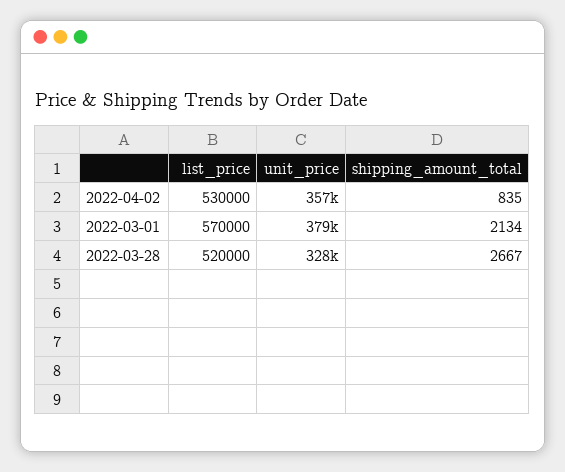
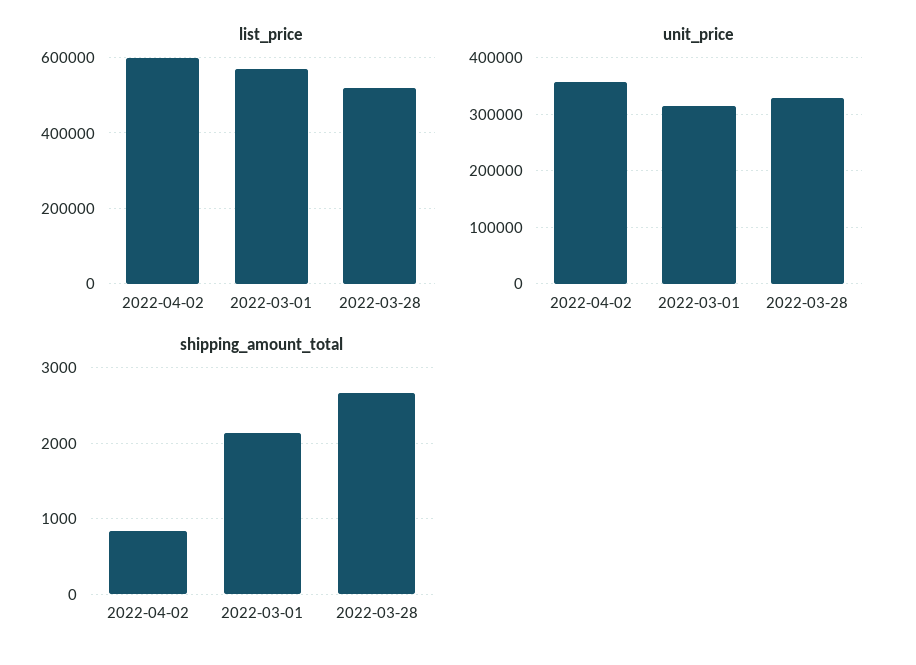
  {
    "list_price": {
-     "2022-04-02": 530000,
+     "2022-04-02": 600000,
      "2022-03-01": 570000,
      "2022-03-28": 520000
    },
    "unit_price": {
      "2022-04-02": 357000,
-     "2022-03-01": 379000,
+     "2022-03-01": 320000,
      "2022-03-28": 328000
    },
    "shipping_amount_total": {
      "2022-04-02": 835,
      "2022-03-01": 2134,
      "2022-03-28": 2667
    }
  }

